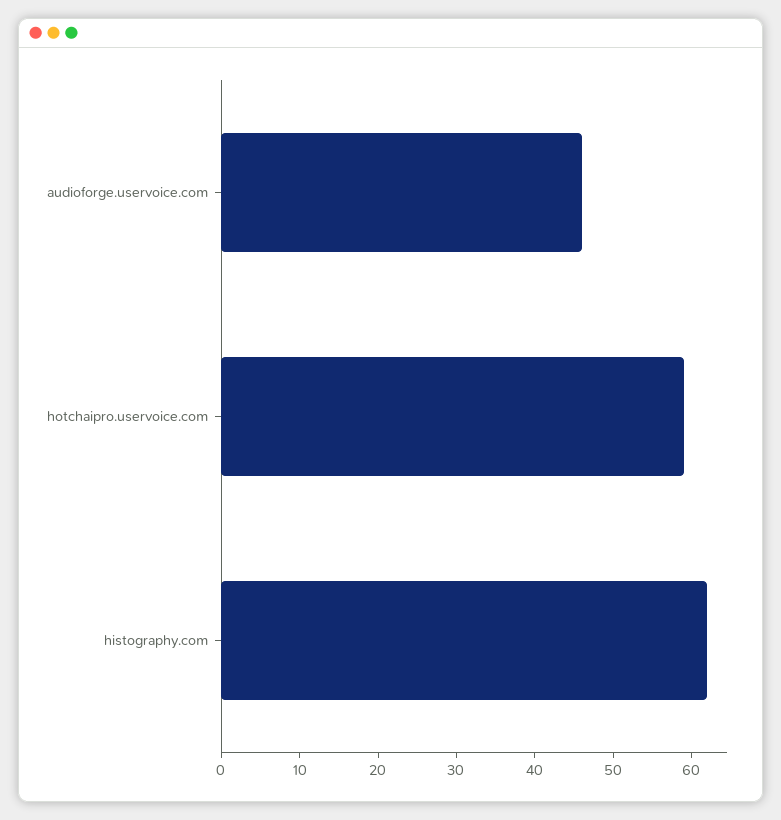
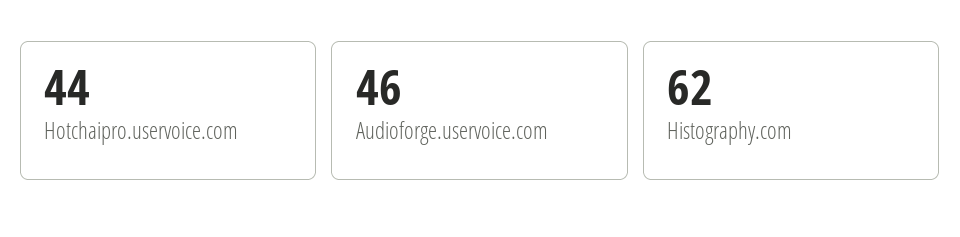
  {
    "audioforge.uservoice.com": 46,
-   "hotchaipro.uservoice.com": 60,
+   "hotchaipro.uservoice.com": 44,
    "histography.com": 62
  }

